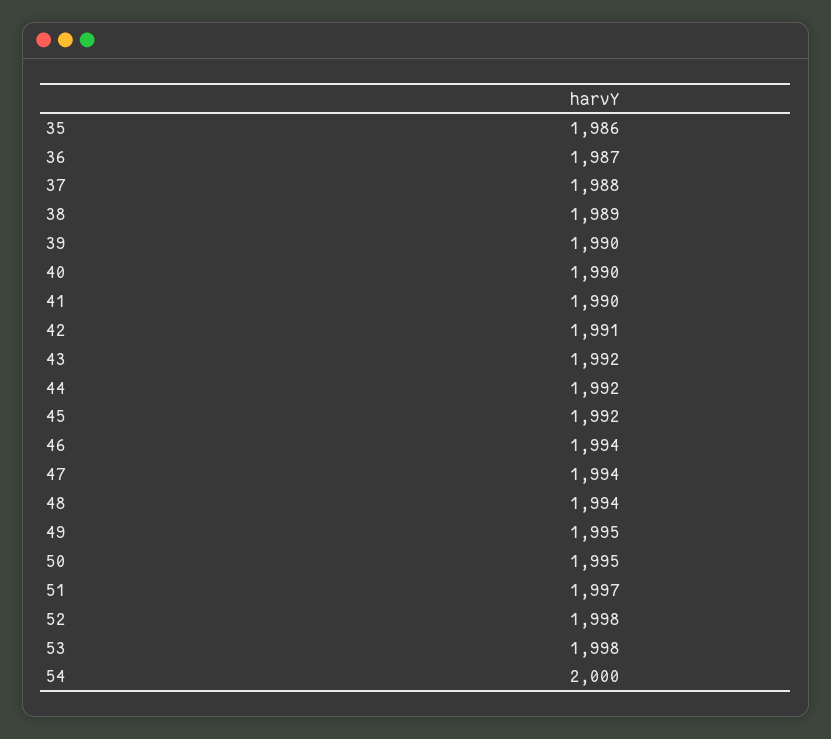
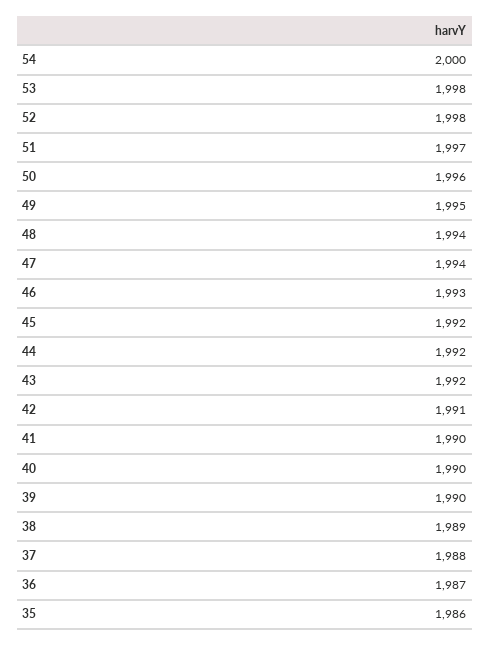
  {
    "35": 1986,
    "36": 1987,
    "37": 1988,
    "38": 1989,
    "39": 1990,
    "40": 1990,
    "41": 1990,
    "42": 1991,
    "43": 1992,
    "44": 1992,
    "45": 1992,
-   "46": 1994,
+   "46": 1993,
    "47": 1994,
    "48": 1994,
    "49": 1995,
-   "50": 1995,
+   "50": 1996,
    "51": 1997,
    "52": 1998,
    "53": 1998,
    "54": 2000
  }

